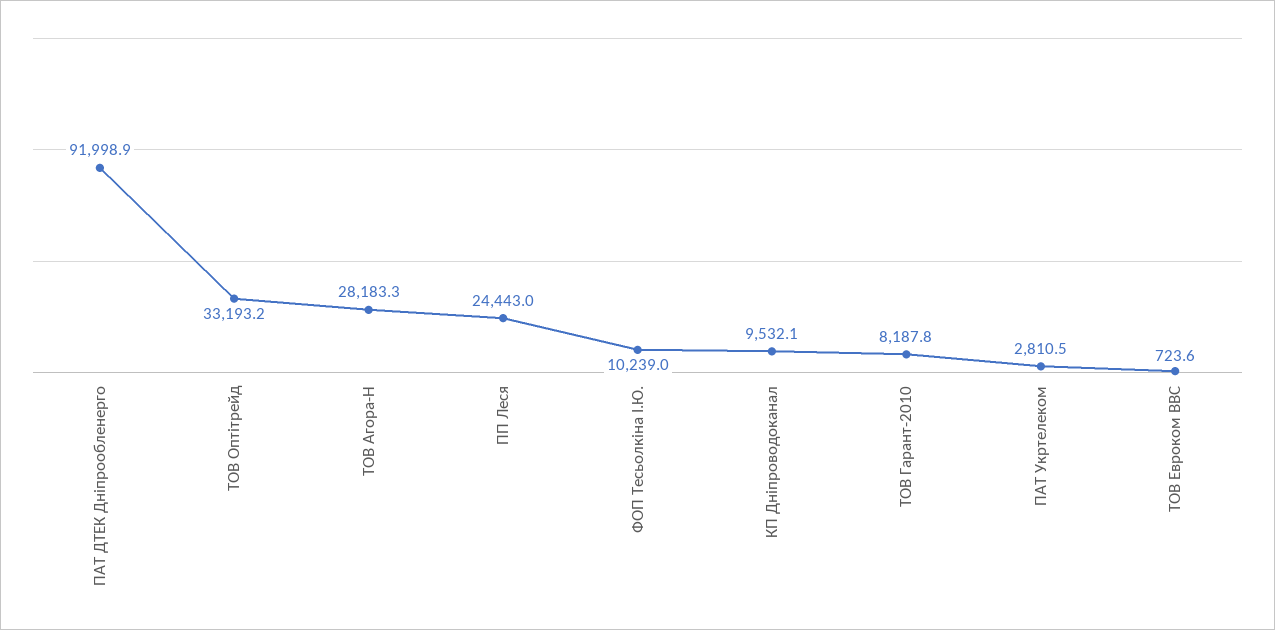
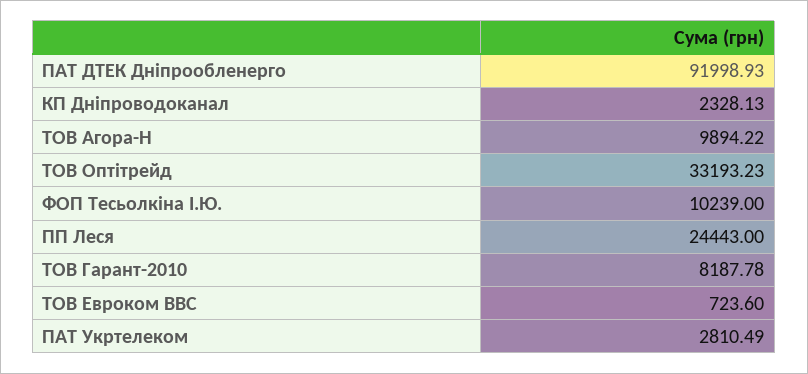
  {
    "ПАТ ДТЕК Дніпрообленерго": 91998.93,
    "ТОВ Оптітрейд": 33193.23,
-   "ТОВ Агора-Н": 28183.3,
+   "ТОВ Агора-Н": 9894.22,
    "ПП Леся": 24443,
    "ФОП Тесьолкіна І.Ю.": 10239,
-   "КП Дніпроводоканал": 9532.1,
+   "КП Дніпроводоканал": 2328.13,
    "ТОВ Гарант-2010": 8187.78,
    "ПАТ Укртелеком": 2810.49,
    "ТОВ Евроком ВВС": 723.6
  }

